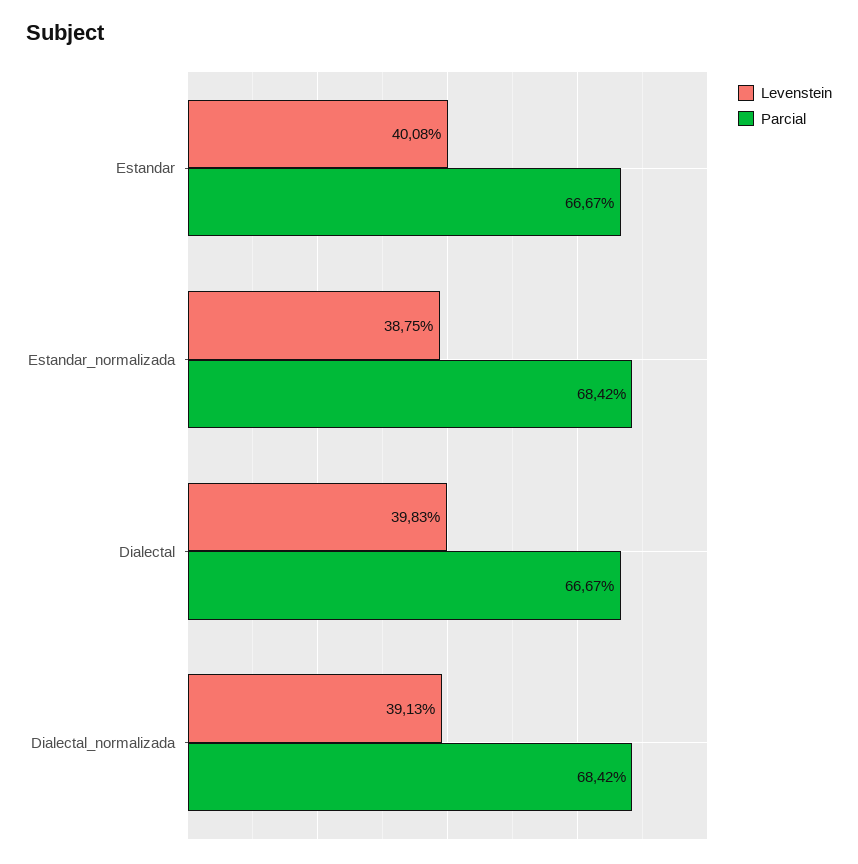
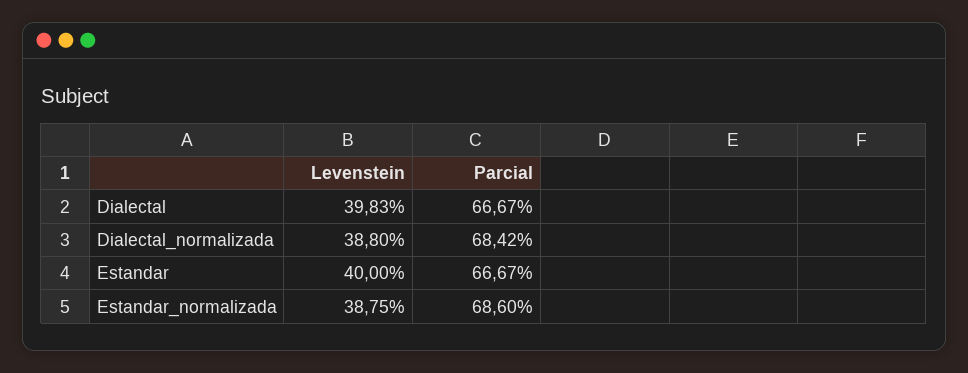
  {
    "Levenstein": {
-     "Estandar": 40.08,
+     "Estandar": 40,
      "Estandar_normalizada": 38.75,
      "Dialectal": 39.83,
-     "Dialectal_normalizada": 39.13
+     "Dialectal_normalizada": 38.8
    },
    "Parcial": {
      "Estandar": 66.67,
-     "Estandar_normalizada": 68.42,
+     "Estandar_normalizada": 68.6,
      "Dialectal": 66.67,
      "Dialectal_normalizada": 68.42
    }
  }

